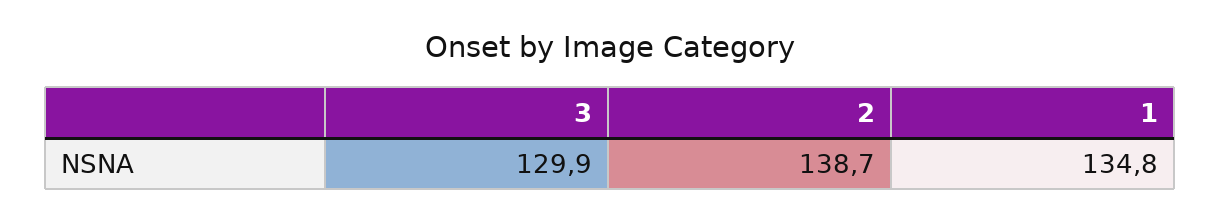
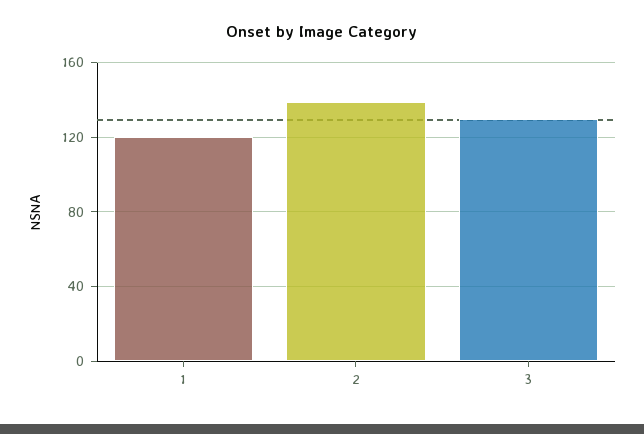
  {
    "3": 129.9,
    "2": 138.7,
-   "1": 134.8
+   "1": 120
  }

